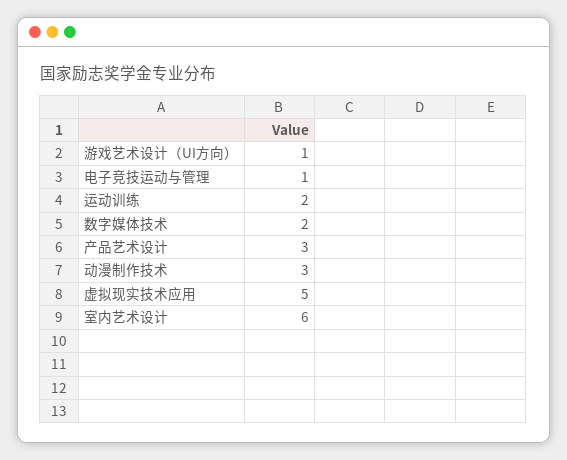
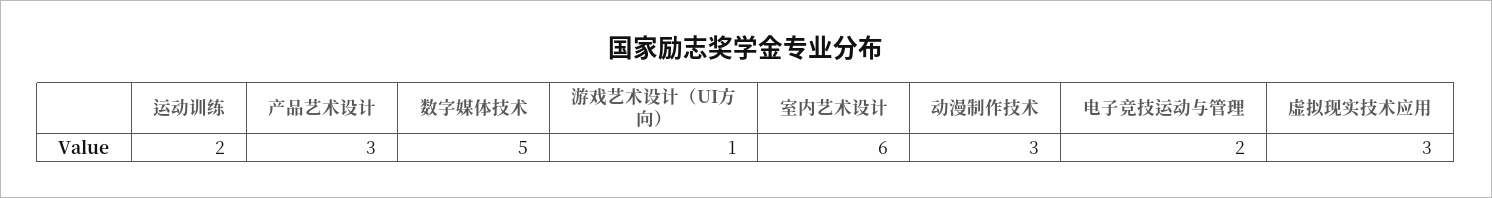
  {
    "游戏艺术设计（UI方向）": 1,
-   "电子竞技运动与管理": 1,
+   "电子竞技运动与管理": 2,
    "运动训练": 2,
-   "数字媒体技术": 2,
+   "数字媒体技术": 5,
    "产品艺术设计": 3,
    "动漫制作技术": 3,
-   "虚拟现实技术应用": 5,
+   "虚拟现实技术应用": 3,
    "室内艺术设计": 6
  }

